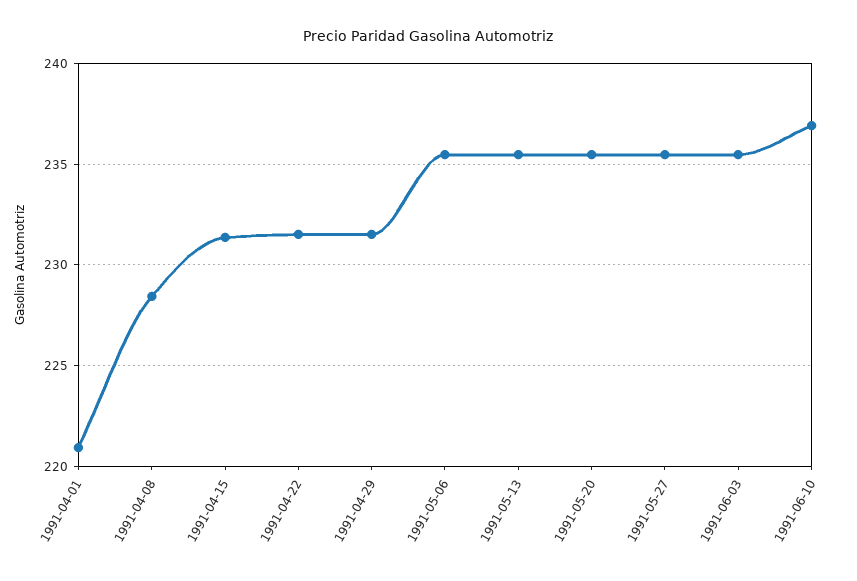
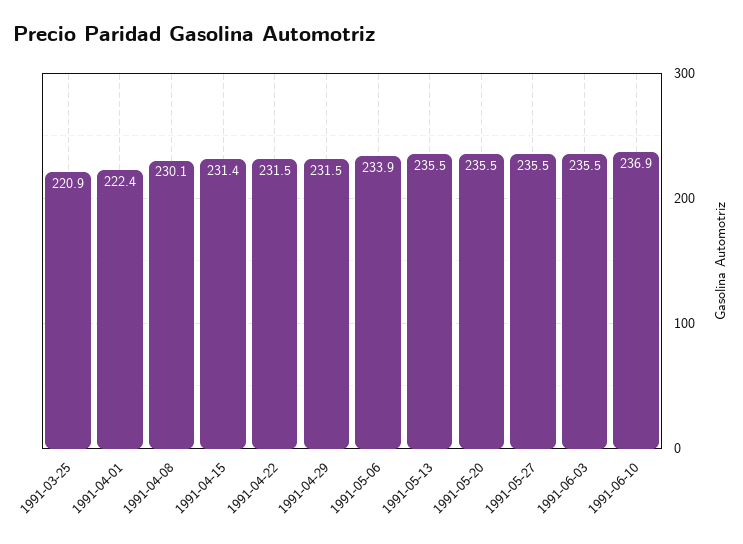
  {
-   "1991-04-01": 221,
+   "1991-04-01": 222.4,
-   "1991-04-08": 228.5,
+   "1991-04-08": 230.1,
    "1991-04-15": 231.4,
    "1991-04-22": 231.5,
    "1991-04-29": 231.5,
-   "1991-05-06": 235.5,
+   "1991-05-06": 233.9,
    "1991-05-13": 235.5,
    "1991-05-20": 235.5,
    "1991-05-27": 235.5,
    "1991-06-03": 235.5,
-   "1991-06-10": 236.9
+   "1991-06-10": 236.9,
+   "1991-03-25": 220.9
  }

